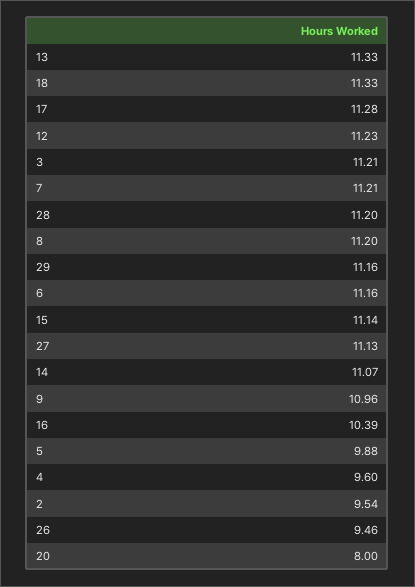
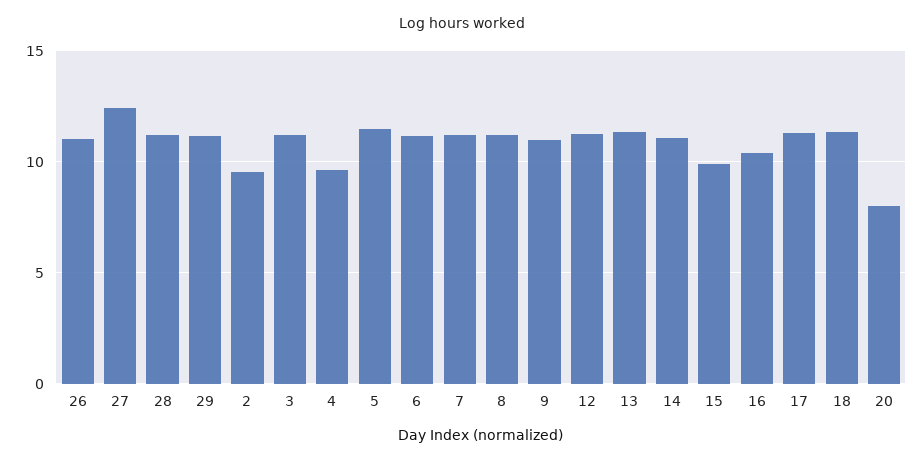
  {
    "13": 11.33,
    "18": 11.33,
    "17": 11.28,
    "12": 11.23,
    "3": 11.21,
    "7": 11.21,
    "28": 11.2,
    "8": 11.2,
    "29": 11.16,
    "6": 11.16,
-   "15": 11.14,
+   "15": 10,
-   "27": 11.13,
+   "27": 12.5,
    "14": 11.07,
    "9": 10.96,
    "16": 10.39,
-   "5": 9.88,
+   "5": 11.5,
    "4": 9.6,
    "2": 9.54,
-   "26": 9.46,
+   "26": 11,
    "20": 8
  }

